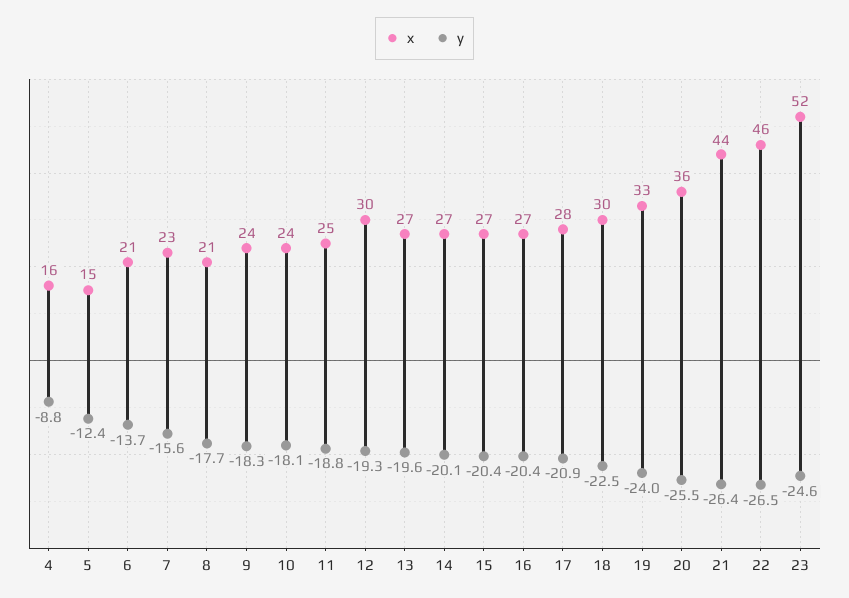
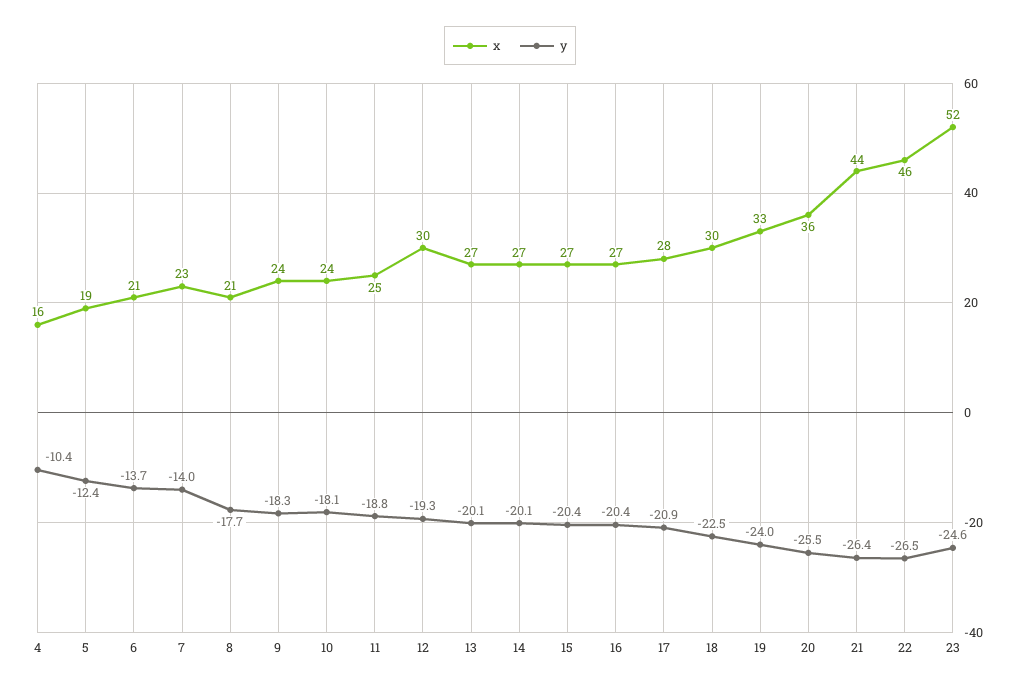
  {
    "x": {
      "4": 16,
-     "5": 15,
+     "5": 19,
      "6": 21,
      "7": 23,
      "8": 21,
      "9": 24,
      "10": 24,
      "11": 25,
      "12": 30,
      "13": 27,
      "14": 27,
      "15": 27,
      "16": 27,
      "17": 28,
      "18": 30,
      "19": 33,
      "20": 36,
      "21": 44,
      "22": 46,
      "23": 52
    },
    "y": {
-     "4": -8.8,
+     "4": -10.4,
      "5": -12.4,
      "6": -13.7,
-     "7": -15.6,
+     "7": -14,
      "8": -17.7,
      "9": -18.3,
      "10": -18.1,
      "11": -18.8,
      "12": -19.3,
-     "13": -19.6,
+     "13": -20.1,
      "14": -20.1,
      "15": -20.4,
      "16": -20.4,
      "17": -20.9,
      "18": -22.5,
      "19": -24,
      "20": -25.5,
      "21": -26.4,
      "22": -26.5,
      "23": -24.6
    }
  }

